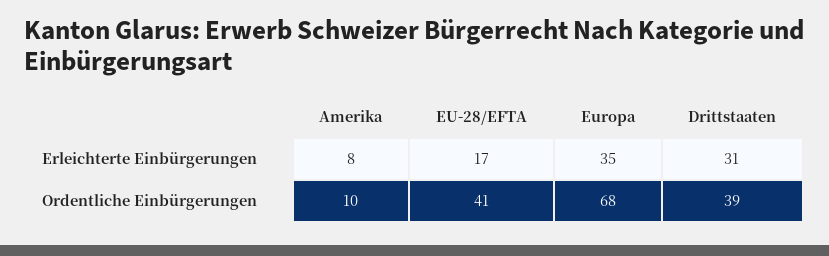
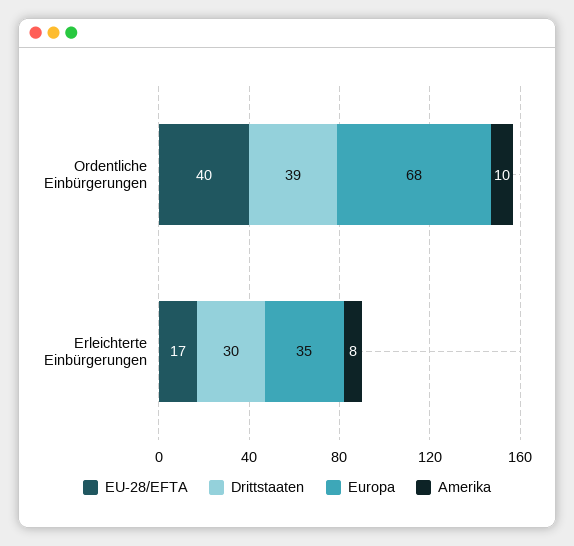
  {
    "Amerika": {
      "Erleichterte Einbürgerungen": 8,
      "Ordentliche Einbürgerungen": 10
    },
    "EU-28/EFTA": {
      "Erleichterte Einbürgerungen": 17,
-     "Ordentliche Einbürgerungen": 41
+     "Ordentliche Einbürgerungen": 40
    },
    "Europa": {
      "Erleichterte Einbürgerungen": 35,
      "Ordentliche Einbürgerungen": 68
    },
    "Drittstaaten": {
-     "Erleichterte Einbürgerungen": 31,
+     "Erleichterte Einbürgerungen": 30,
      "Ordentliche Einbürgerungen": 39
    }
  }

